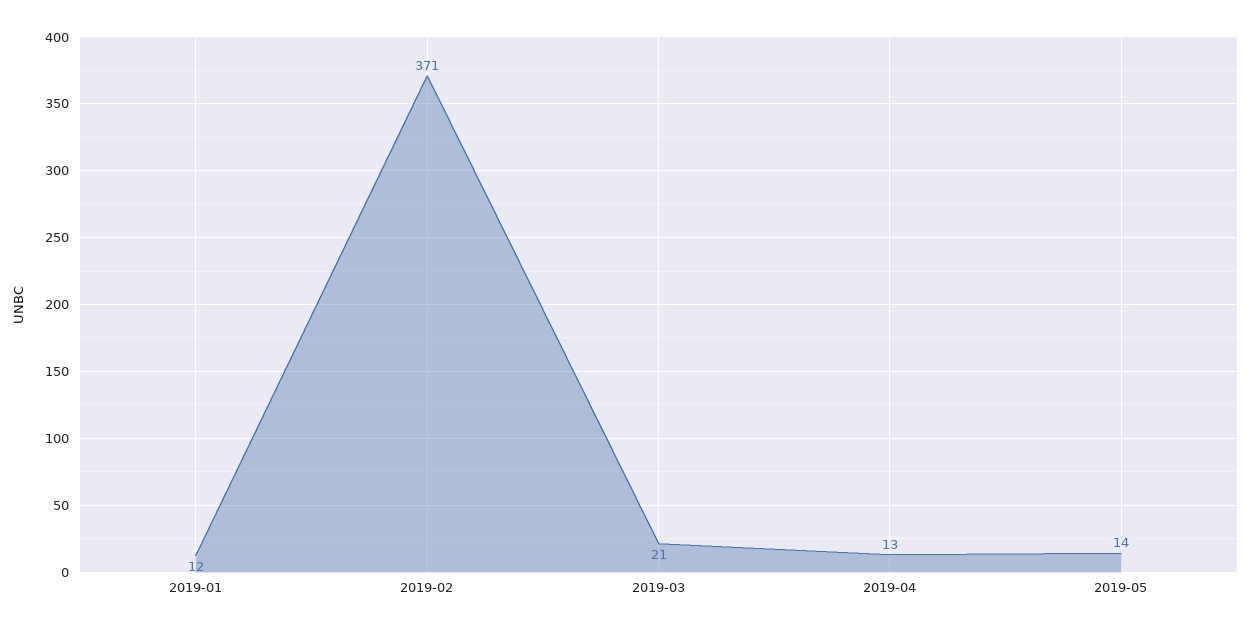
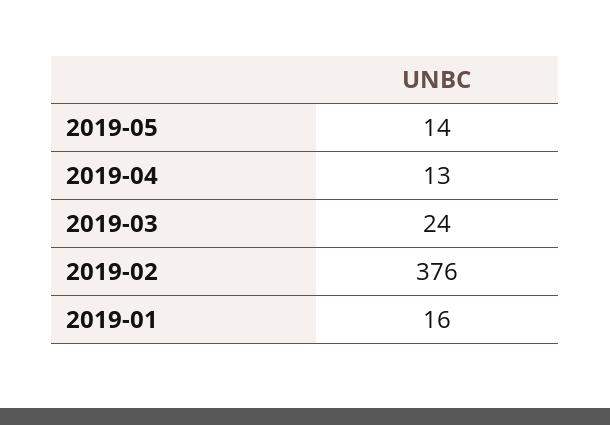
  {
-   "2019-01": 12,
+   "2019-01": 16,
-   "2019-02": 371,
+   "2019-02": 376,
-   "2019-03": 21,
+   "2019-03": 24,
    "2019-04": 13,
    "2019-05": 14
  }

